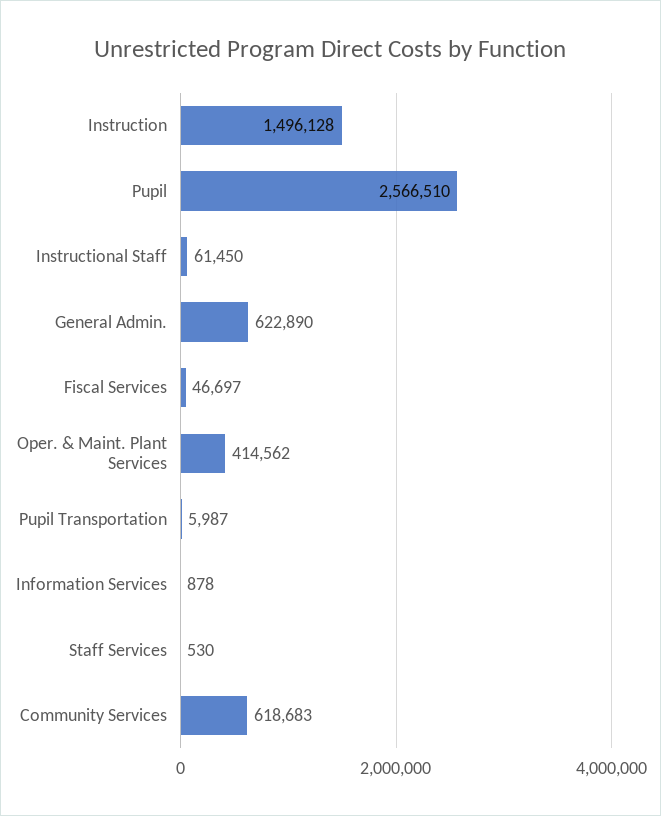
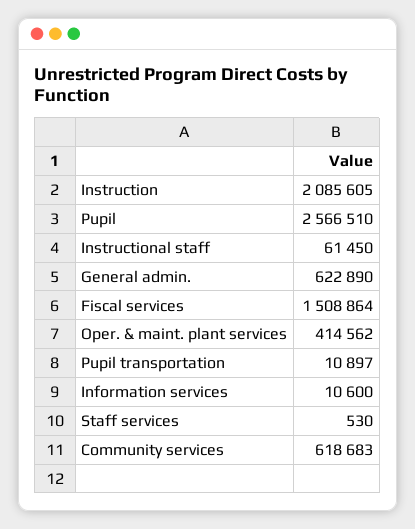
  {
-   "Instruction": 1496128,
+   "Instruction": 2085605,
    "Pupil": 2566510,
    "Instructional Staff": 61450,
    "General Admin.": 622890,
-   "Fiscal Services": 46697,
+   "Fiscal Services": 1508864,
    "Oper. & Maint. Plant Services": 414562,
-   "Pupil Transportation": 5987,
+   "Pupil Transportation": 10897,
-   "Information Services": 878,
+   "Information Services": 10600,
    "Staff Services": 530,
    "Community Services": 618683
  }

